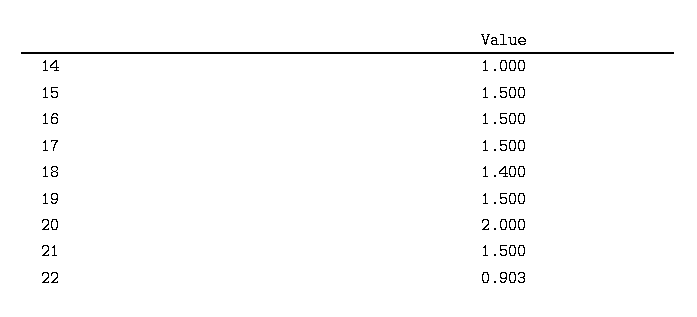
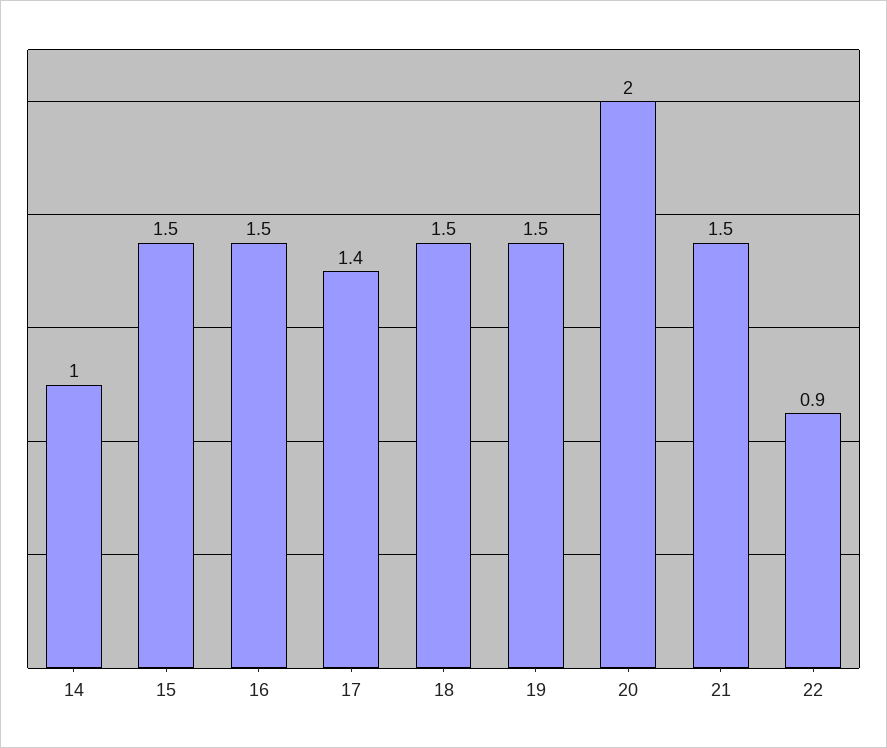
  {
    "14": 1,
    "15": 1.5,
    "16": 1.5,
-   "17": 1.5,
+   "17": 1.4,
-   "18": 1.4,
+   "18": 1.5,
    "19": 1.5,
    "20": 2,
    "21": 1.5,
    "22": 0.903
  }

